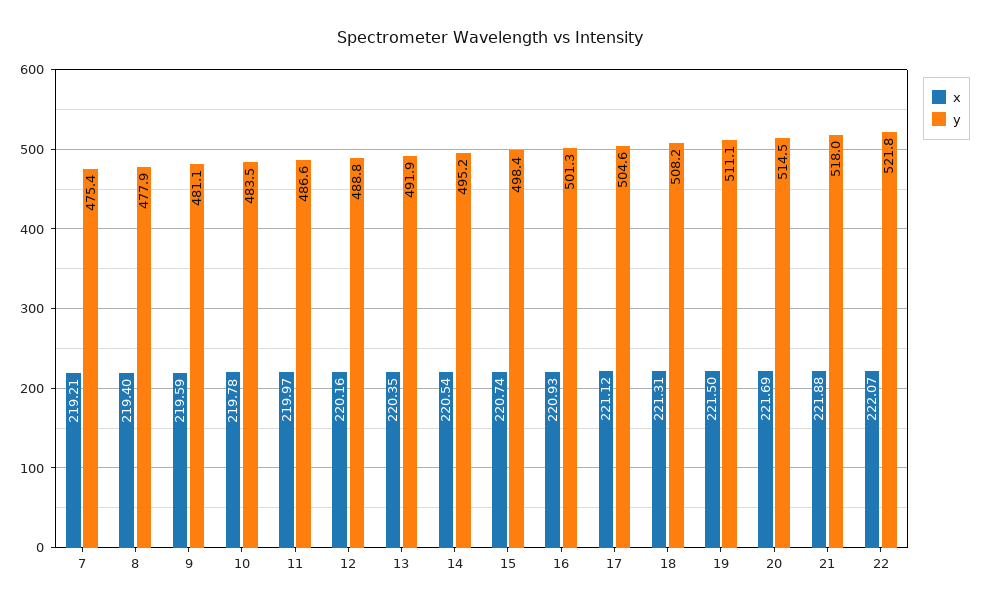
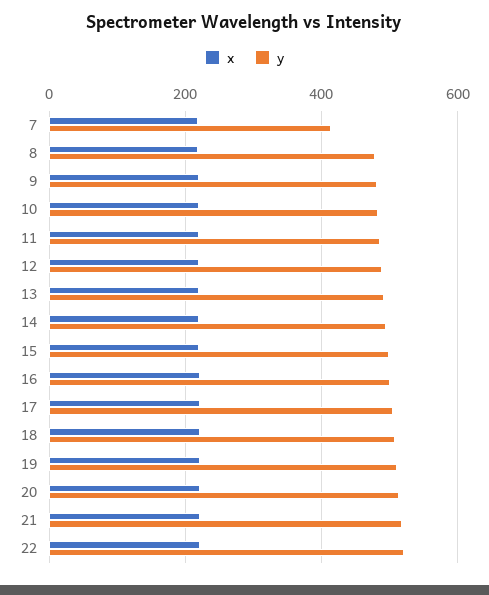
  {
    "x": {
      "7": 219.21,
      "8": 219.4,
      "9": 219.59,
      "10": 219.78,
      "11": 219.97,
      "12": 220.16,
      "13": 220.35,
      "14": 220.54,
      "15": 220.74,
      "16": 220.93,
      "17": 221.12,
      "18": 221.31,
      "19": 221.5,
      "20": 221.69,
      "21": 221.88,
      "22": 222.07
    },
    "y": {
-     "7": 475.4,
+     "7": 420,
      "8": 477.9,
      "9": 481.1,
      "10": 483.5,
      "11": 486.6,
      "12": 488.8,
      "13": 491.9,
      "14": 495.2,
      "15": 498.4,
      "16": 501.3,
      "17": 504.6,
      "18": 508.2,
      "19": 511.1,
      "20": 514.5,
      "21": 518,
      "22": 521.8
    }
  }

